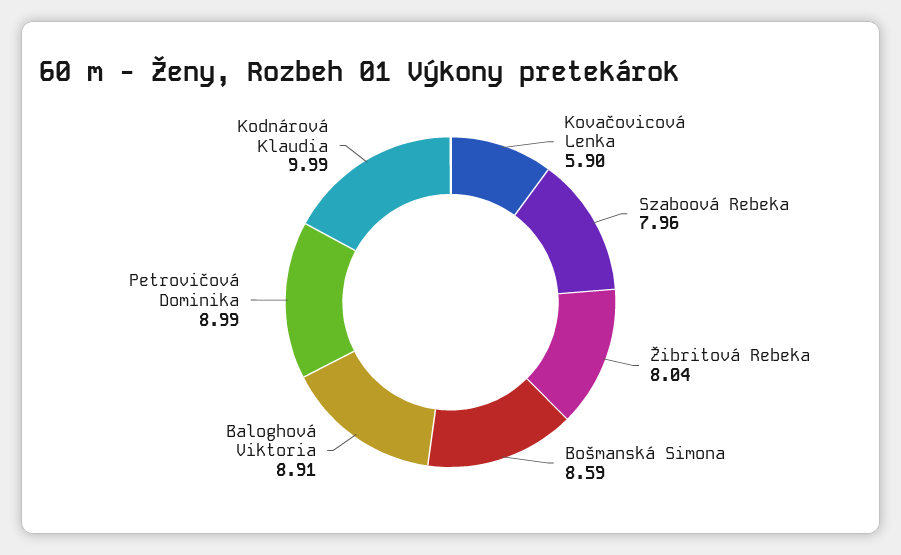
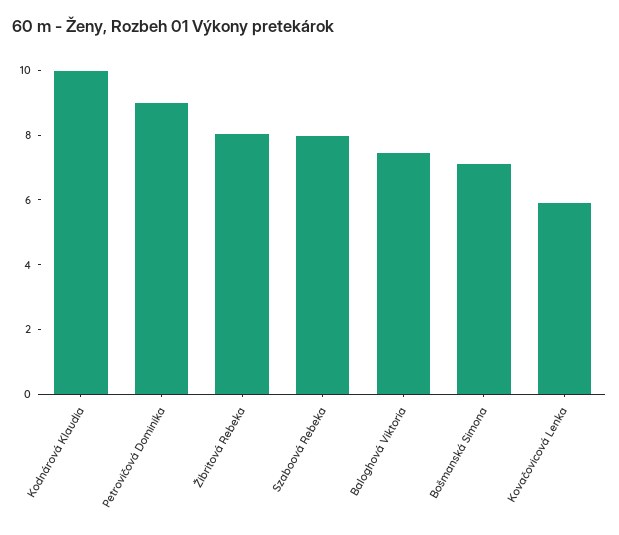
  {
    "Kovačovicová Lenka": 5.9,
    "Szaboová Rebeka": 7.96,
    "Žibritová Rebeka": 8.04,
-   "Bošmanská Simona": 8.59,
+   "Bošmanská Simona": 7,
-   "Baloghová Viktoria": 8.91,
+   "Baloghová Viktoria": 7.5,
    "Petrovičová Dominika": 8.99,
    "Kodnárová Klaudia": 9.99
  }

